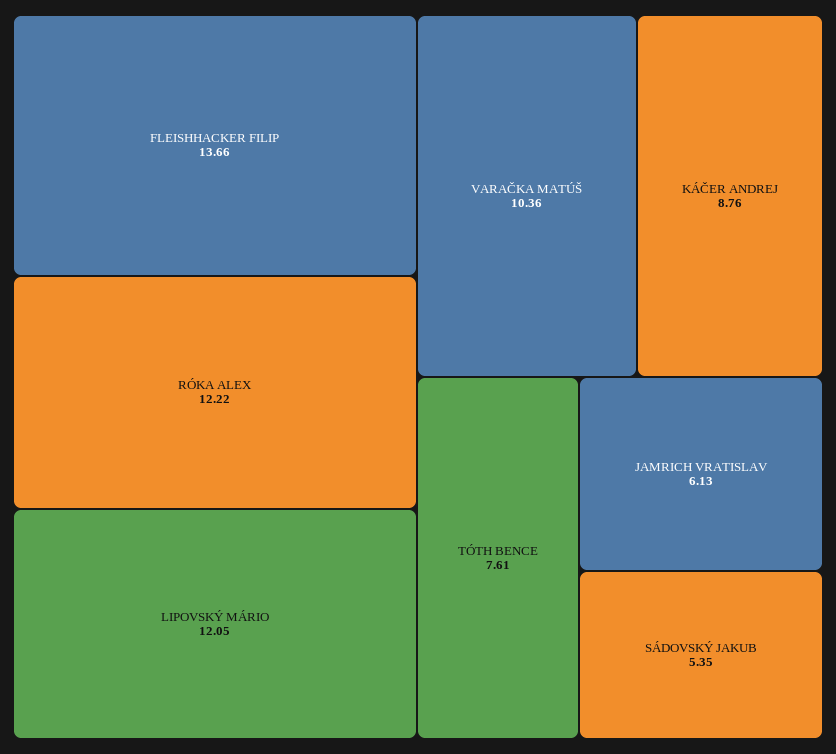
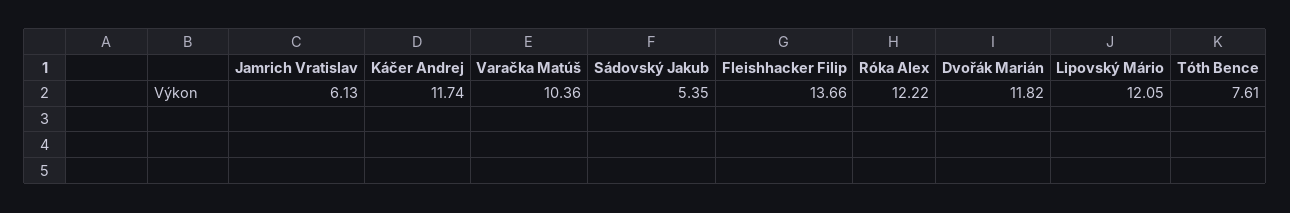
  {
    "FLEISHHACKER FILIP": 13.66,
    "RÓKA ALEX": 12.22,
    "LIPOVSKÝ MÁRIO": 12.05,
    "VARAČKA MATÚŠ": 10.36,
-   "KÁČER ANDREJ": 8.76,
+   "KÁČER ANDREJ": 11.74,
    "TÓTH BENCE": 7.61,
    "JAMRICH VRATISLAV": 6.13,
-   "SÁDOVSKÝ JAKUB": 5.35
+   "SÁDOVSKÝ JAKUB": 5.35,
+   "Dvořák Marián": 11.82
  }

